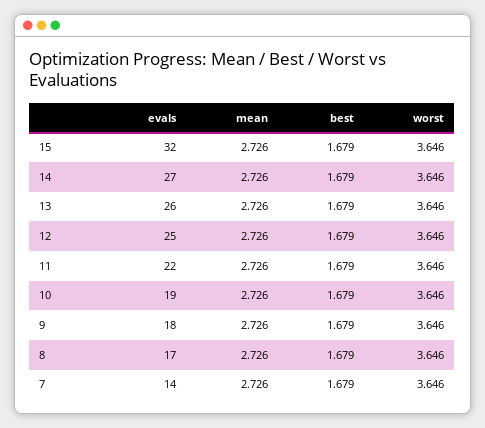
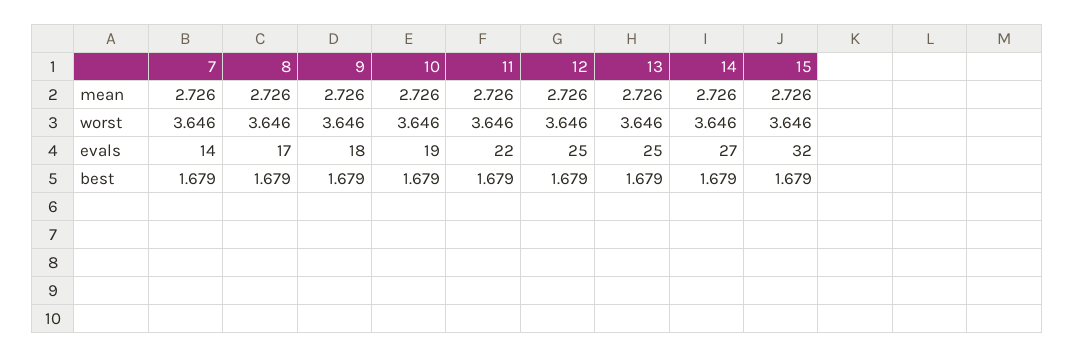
  {
    "evals": {
      "15": 32,
      "14": 27,
-     "13": 26,
+     "13": 25,
      "12": 25,
      "11": 22,
      "10": 19,
      "9": 18,
      "8": 17,
      "7": 14
    },
    "mean": {
      "15": 2.726,
      "14": 2.726,
      "13": 2.726,
      "12": 2.726,
      "11": 2.726,
      "10": 2.726,
      "9": 2.726,
      "8": 2.726,
      "7": 2.726
    },
    "best": {
      "15": 1.679,
      "14": 1.679,
      "13": 1.679,
      "12": 1.679,
      "11": 1.679,
      "10": 1.679,
      "9": 1.679,
      "8": 1.679,
      "7": 1.679
    },
    "worst": {
      "15": 3.646,
      "14": 3.646,
      "13": 3.646,
      "12": 3.646,
      "11": 3.646,
      "10": 3.646,
      "9": 3.646,
      "8": 3.646,
      "7": 3.646
    }
  }

